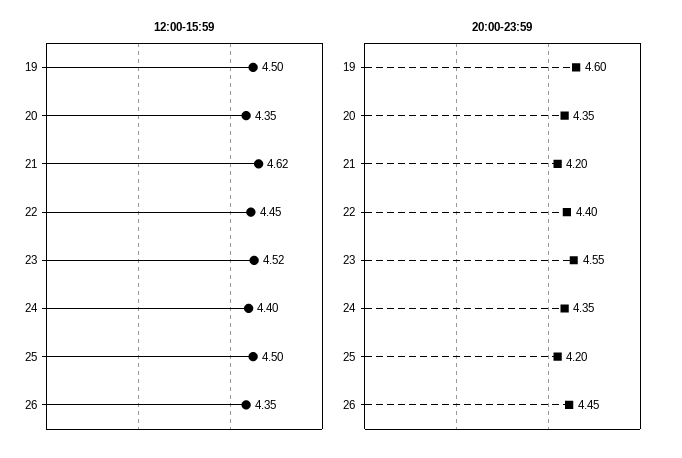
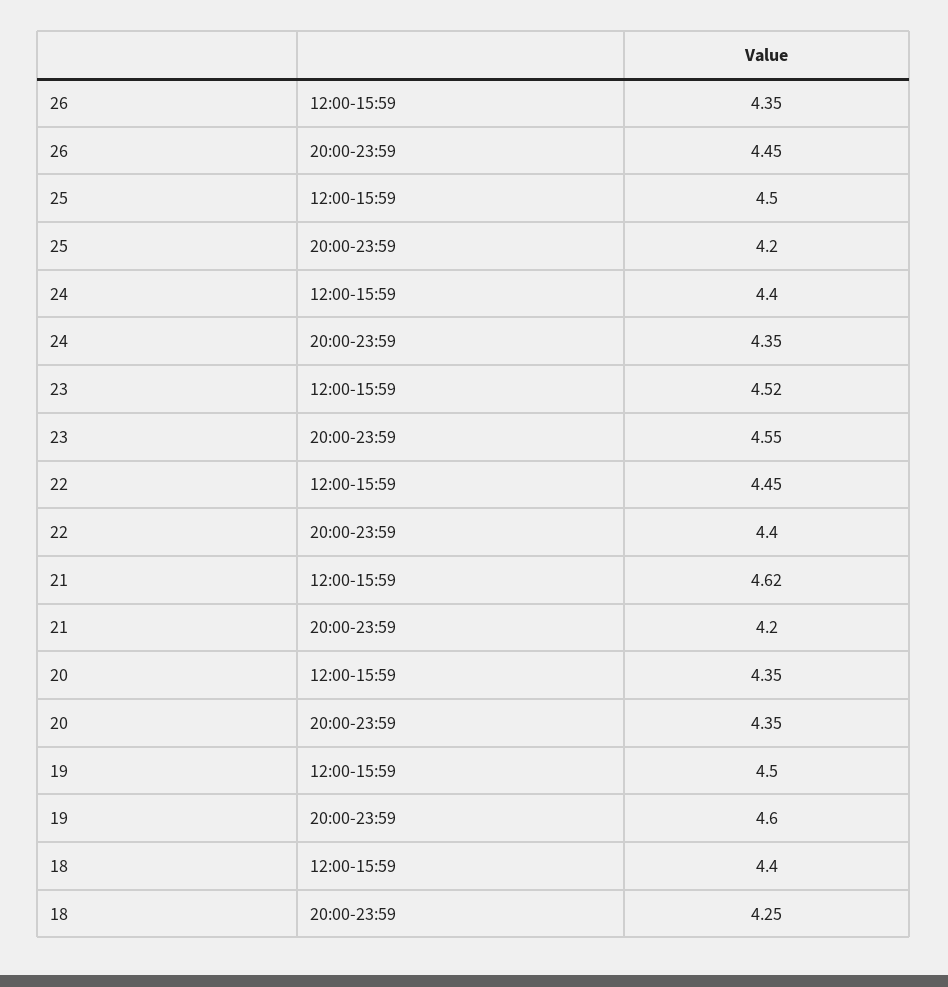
  {
    "12:00-15:59": {
      "19": 4.5,
      "20": 4.35,
      "21": 4.62,
      "22": 4.45,
      "23": 4.52,
      "24": 4.4,
      "25": 4.5,
-     "26": 4.35
+     "26": 4.35,
+     "18": 4.4
    },
    "20:00-23:59": {
      "19": 4.6,
      "20": 4.35,
      "21": 4.2,
      "22": 4.4,
      "23": 4.55,
      "24": 4.35,
      "25": 4.2,
-     "26": 4.45
+     "26": 4.45,
+     "18": 4.25
    }
  }

